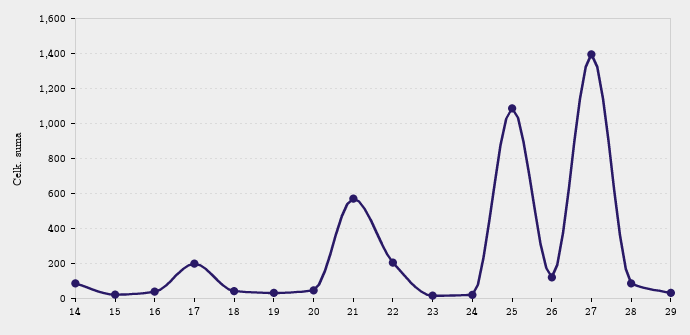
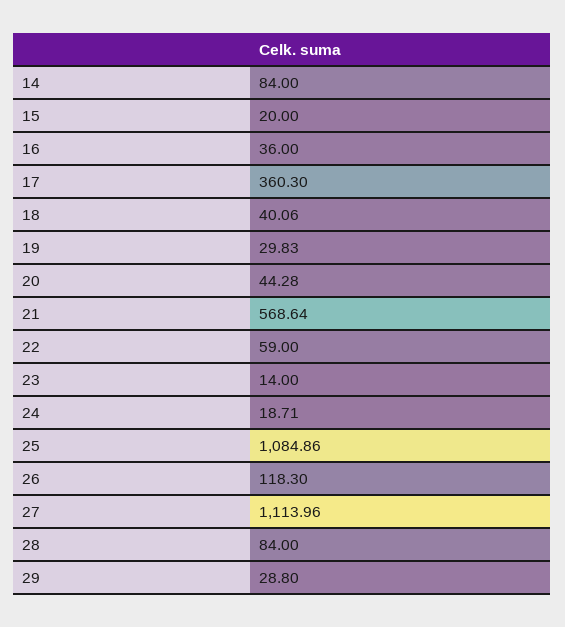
  {
    "14": 84,
    "15": 20,
    "16": 36,
-   "17": 200,
+   "17": 360.3,
    "18": 40.06,
    "19": 29.83,
    "20": 44.28,
    "21": 568.64,
-   "22": 200,
+   "22": 59,
    "23": 14,
    "24": 18.71,
    "25": 1084.86,
    "26": 118.3,
-   "27": 1400,
+   "27": 1113.96,
    "28": 84,
    "29": 28.8
  }

